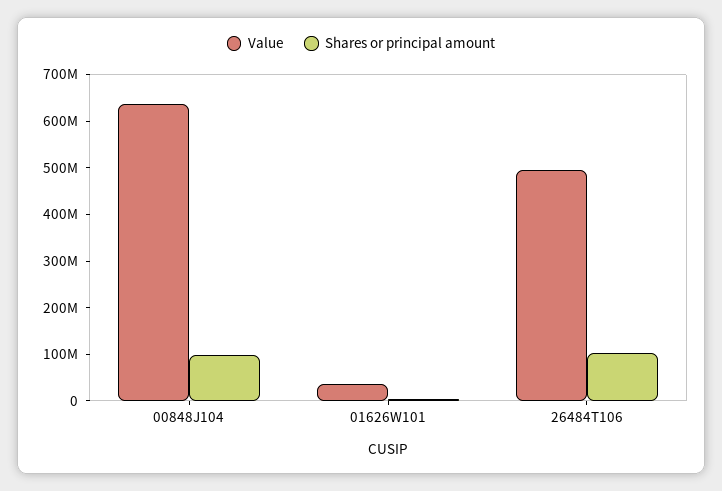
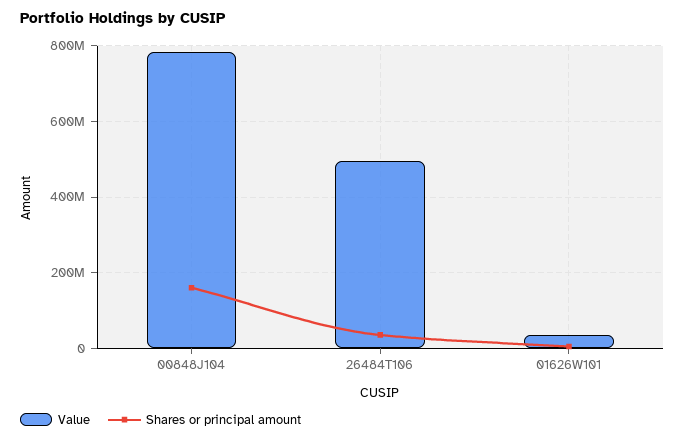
  {
    "Value": {
-     "00848J104": 640000000,
+     "00848J104": 780000000,
      "01626W101": 40000000,
      "26484T106": 500000000
    },
    "Shares or principal amount": {
-     "00848J104": 100000000,
+     "00848J104": 160000000,
      "01626W101": 0,
-     "26484T106": 100000000
+     "26484T106": 40000000
    }
  }

